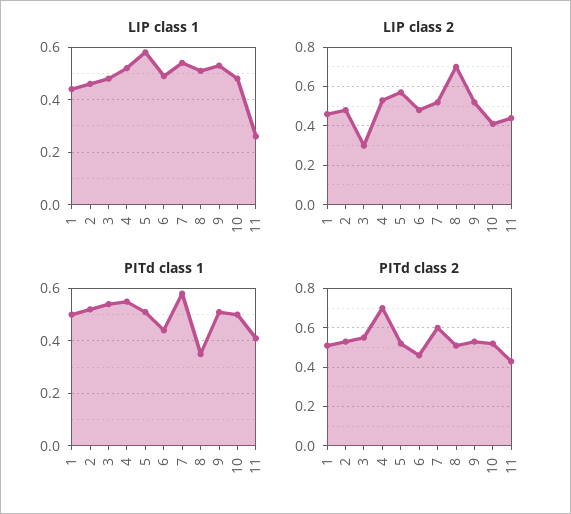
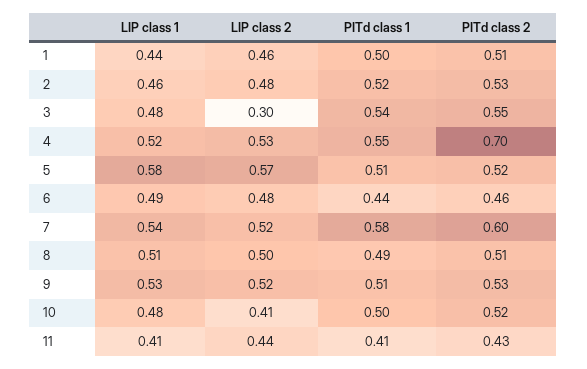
  {
    "LIP class 1": {
      "1": 0.44,
      "2": 0.46,
      "3": 0.48,
      "4": 0.52,
      "5": 0.58,
      "6": 0.49,
      "7": 0.54,
      "8": 0.51,
      "9": 0.53,
      "10": 0.48,
-     "11": 0.25
+     "11": 0.41
    },
    "LIP class 2": {
      "1": 0.46,
      "2": 0.48,
      "3": 0.3,
      "4": 0.53,
      "5": 0.57,
      "6": 0.48,
      "7": 0.52,
-     "8": 0.7,
+     "8": 0.5,
      "9": 0.52,
      "10": 0.41,
      "11": 0.44
    },
    "PITd class 1": {
      "1": 0.5,
      "2": 0.52,
      "3": 0.54,
      "4": 0.55,
      "5": 0.51,
      "6": 0.44,
      "7": 0.58,
-     "8": 0.35,
+     "8": 0.49,
      "9": 0.51,
      "10": 0.5,
      "11": 0.41
    },
    "PITd class 2": {
      "1": 0.51,
      "2": 0.53,
      "3": 0.55,
      "4": 0.7,
      "5": 0.52,
      "6": 0.46,
      "7": 0.6,
      "8": 0.51,
      "9": 0.53,
      "10": 0.52,
      "11": 0.43
    }
  }

